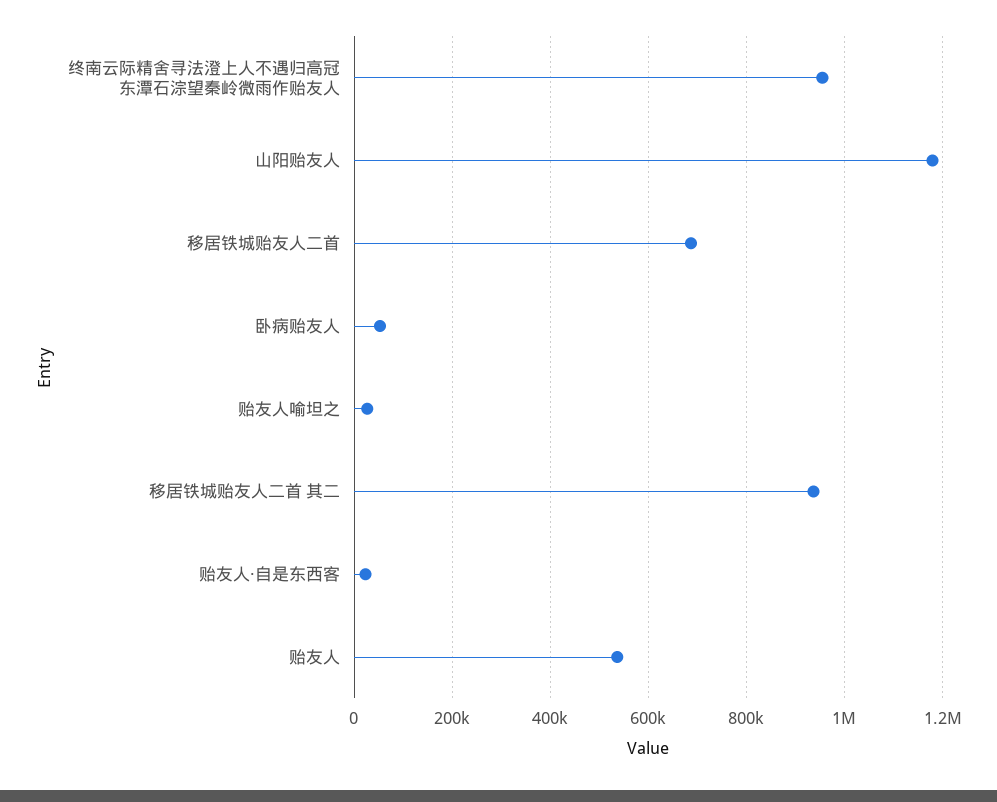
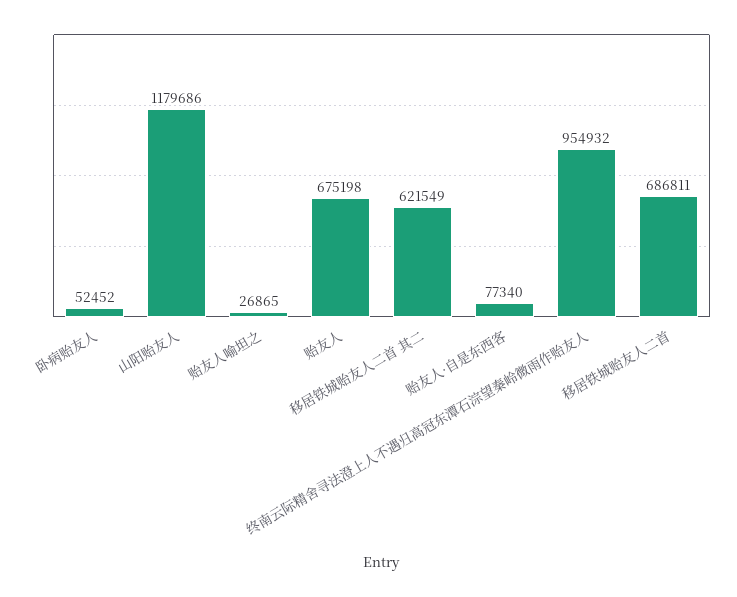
  {
    "终南云际精舍寻法澄上人不遇归高冠东潭石淙望秦岭微雨作贻友人": 954932,
    "山阳贻友人": 1179686,
    "移居铁城贻友人二首": 686811,
    "卧病贻友人": 52452,
    "贻友人喻坦之": 26865,
-   "移居铁城贻友人二首 其二": 940000,
+   "移居铁城贻友人二首 其二": 621549,
-   "贻友人·自是东西客": 20000,
+   "贻友人·自是东西客": 77340,
-   "贻友人": 540000
+   "贻友人": 675198
  }

